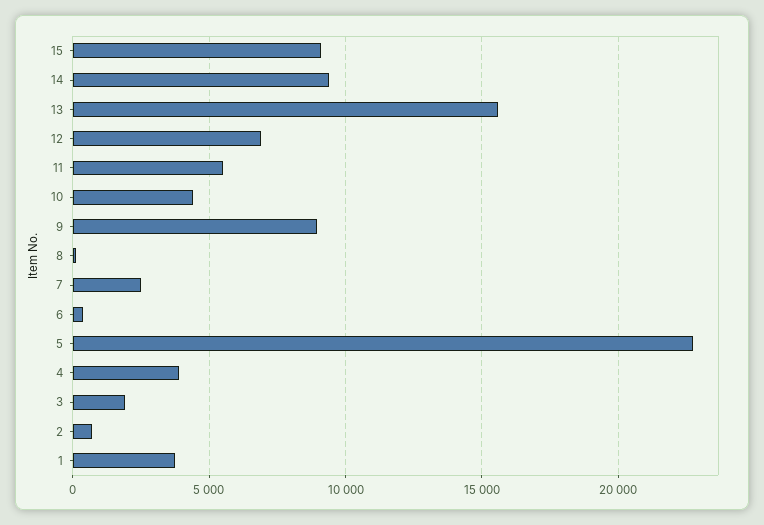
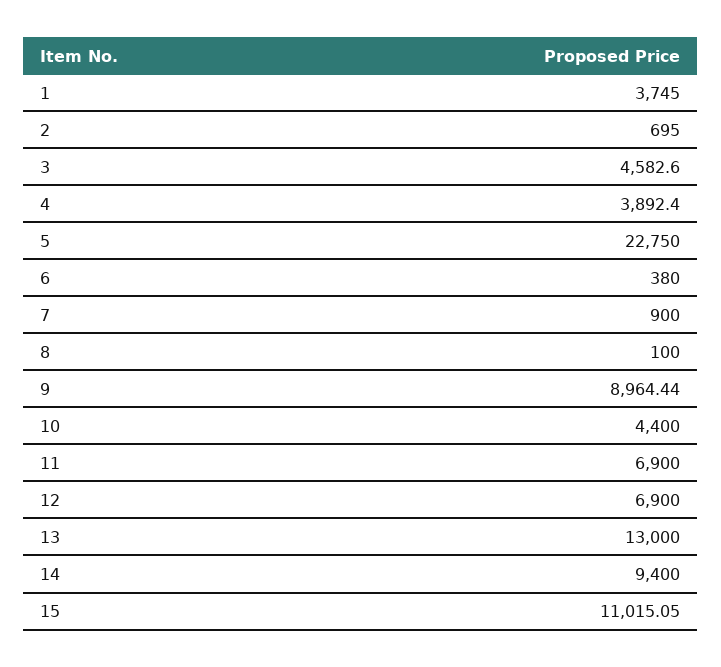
  {
-   "15": 9000,
+   "15": 11015.05,
    "14": 9400,
-   "13": 15500,
+   "13": 13000,
    "12": 6900,
-   "11": 5500,
+   "11": 6900,
    "10": 4400,
    "9": 8964.44,
    "8": 100,
-   "7": 2500,
+   "7": 900,
    "6": 380,
    "5": 22750,
    "4": 3892.4,
-   "3": 2000,
+   "3": 4582.6,
    "2": 695,
    "1": 3745
  }

